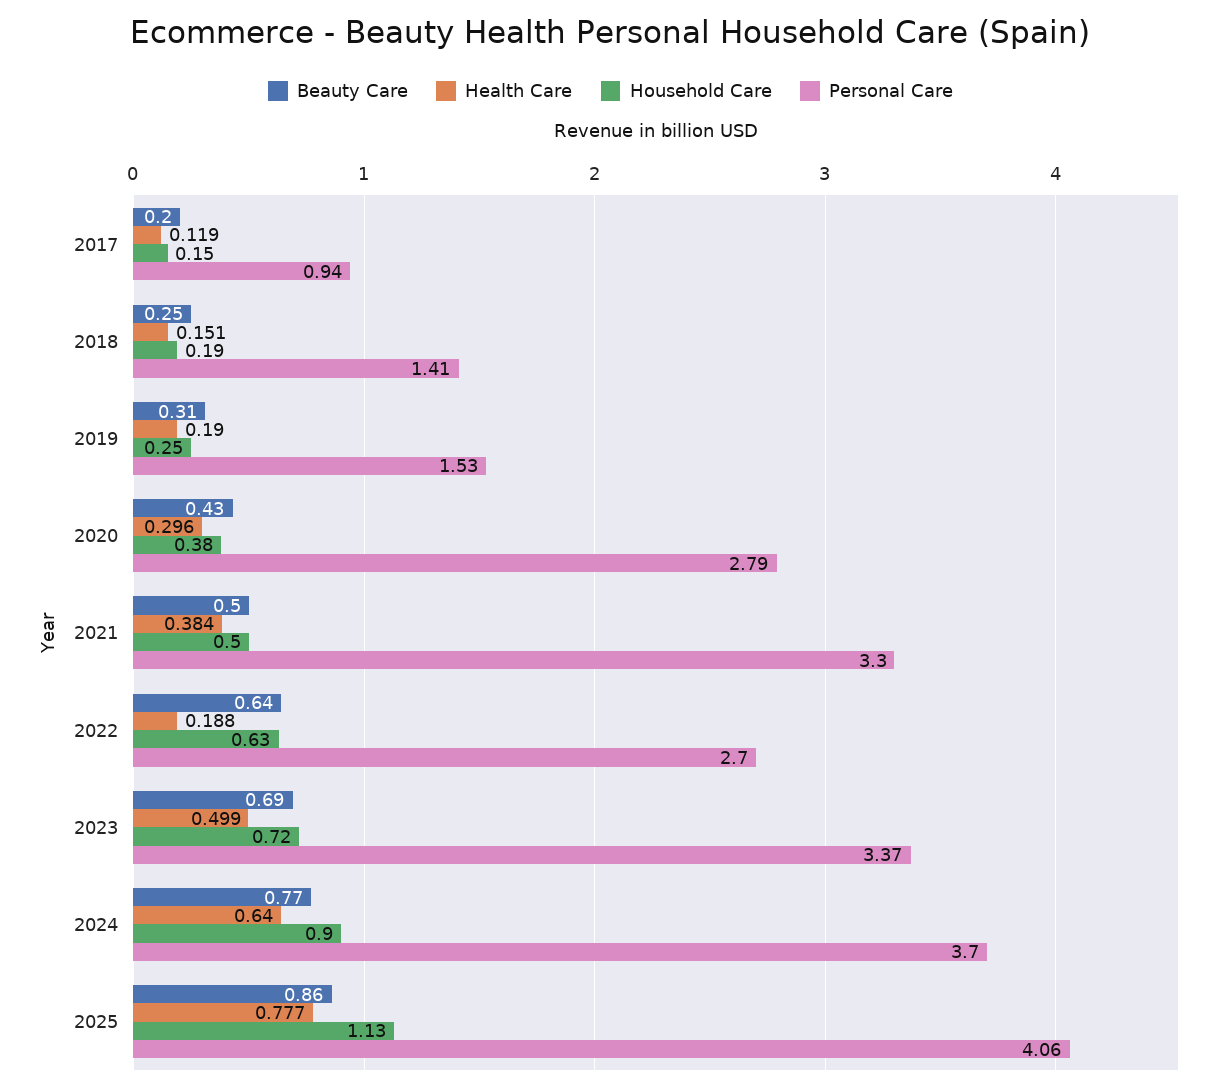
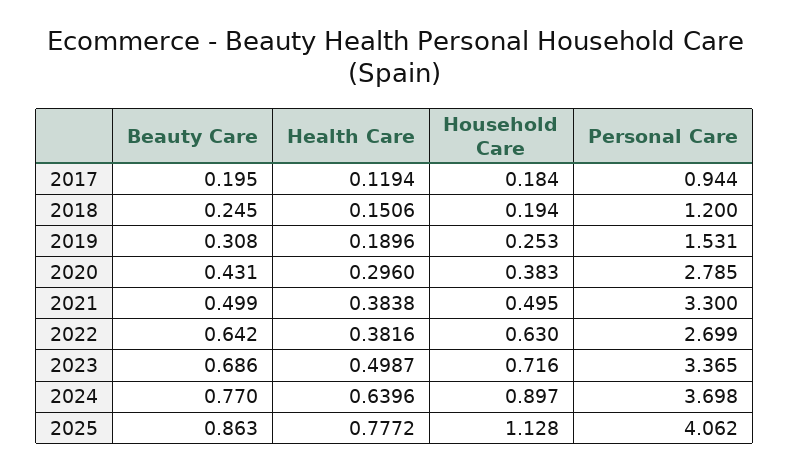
  {
    "Beauty Care": {
      "2017": 0.195,
      "2018": 0.245,
      "2019": 0.308,
      "2020": 0.431,
      "2021": 0.499,
      "2022": 0.642,
      "2023": 0.686,
      "2024": 0.77,
      "2025": 0.863
    },
    "Health Care": {
      "2017": 0.1194,
      "2018": 0.1506,
      "2019": 0.1896,
      "2020": 0.296,
      "2021": 0.3838,
-     "2022": 0.188,
+     "2022": 0.3816,
      "2023": 0.4987,
      "2024": 0.6396,
      "2025": 0.7772
    },
    "Household Care": {
-     "2017": 0.15,
+     "2017": 0.184,
      "2018": 0.194,
      "2019": 0.253,
      "2020": 0.383,
      "2021": 0.495,
      "2022": 0.63,
      "2023": 0.716,
      "2024": 0.897,
      "2025": 1.128
    },
    "Personal Care": {
      "2017": 0.944,
-     "2018": 1.41,
+     "2018": 1.2,
      "2019": 1.531,
      "2020": 2.785,
      "2021": 3.3,
      "2022": 2.699,
      "2023": 3.365,
      "2024": 3.698,
      "2025": 4.062
    }
  }

